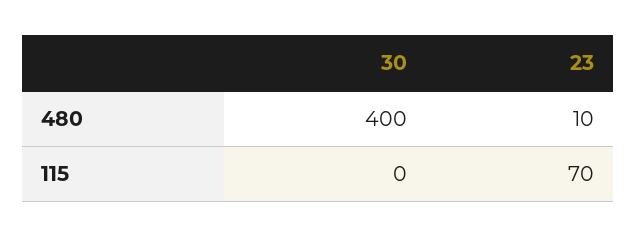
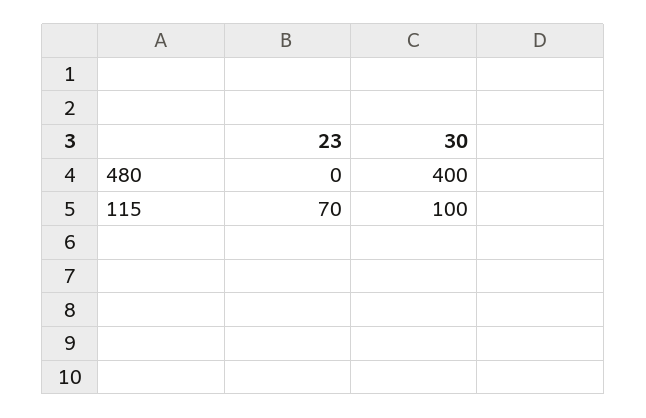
  {
    "30": {
      "480": 400,
-     "115": 0
+     "115": 100
    },
    "23": {
-     "480": 10,
+     "480": 0,
      "115": 70
    }
  }

